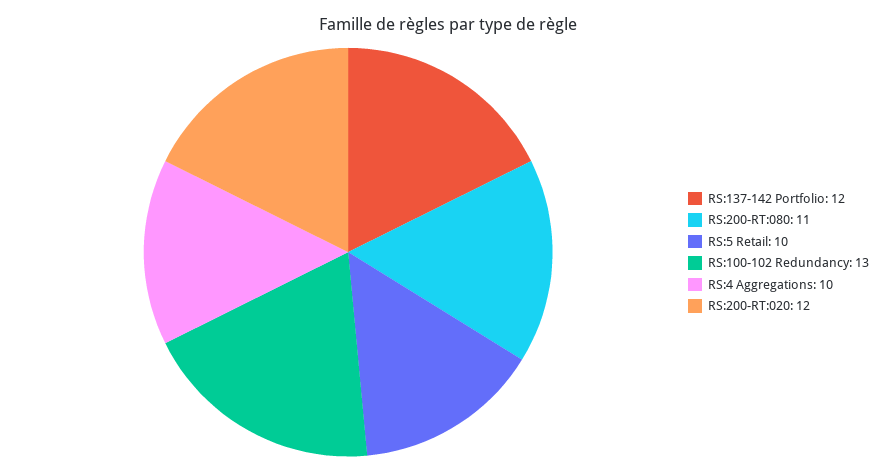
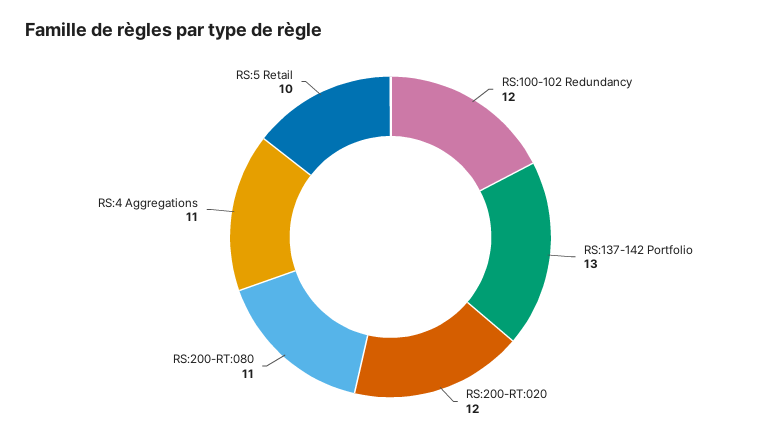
  {
-   "RS:137-142 Portfolio": 12,
+   "RS:137-142 Portfolio": 13,
    "RS:200-RT:080": 11,
    "RS:5 Retail": 10,
-   "RS:100-102 Redundancy": 13,
+   "RS:100-102 Redundancy": 12,
-   "RS:4 Aggregations": 10,
+   "RS:4 Aggregations": 11,
    "RS:200-RT:020": 12
  }

